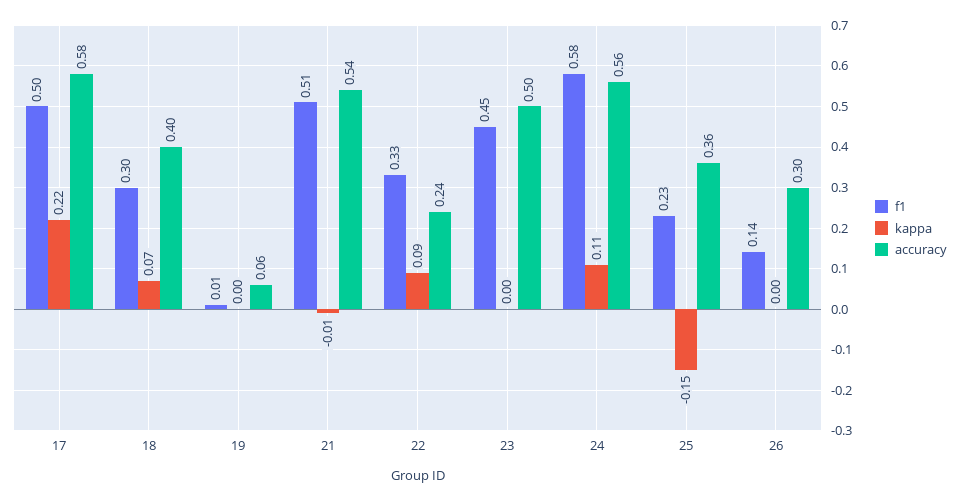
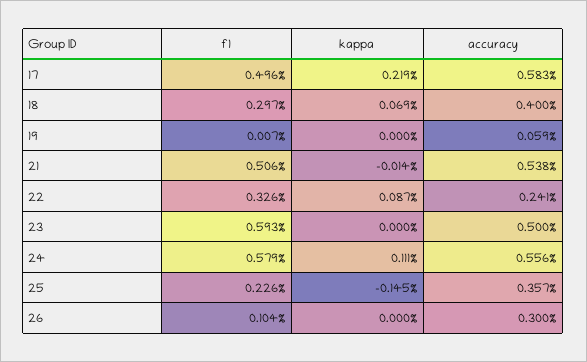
  {
    "f1": {
      "17": 0.496,
      "18": 0.297,
      "19": 0.007,
      "21": 0.506,
      "22": 0.326,
-     "23": 0.45,
+     "23": 0.593,
      "24": 0.579,
      "25": 0.226,
-     "26": 0.14
+     "26": 0.104
    },
    "kappa": {
      "17": 0.219,
      "18": 0.069,
      "19": 0,
      "21": -0.014,
      "22": 0.087,
      "23": 0,
      "24": 0.111,
      "25": -0.145,
      "26": 0
    },
    "accuracy": {
      "17": 0.583,
      "18": 0.4,
      "19": 0.059,
      "21": 0.538,
      "22": 0.241,
      "23": 0.5,
      "24": 0.556,
      "25": 0.357,
      "26": 0.3
    }
  }

